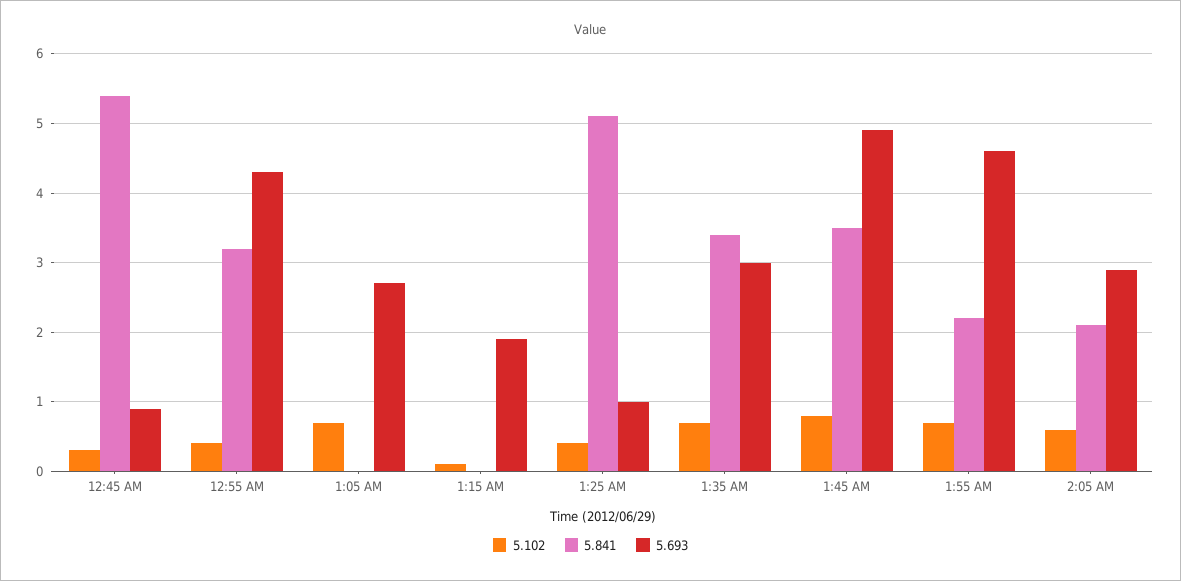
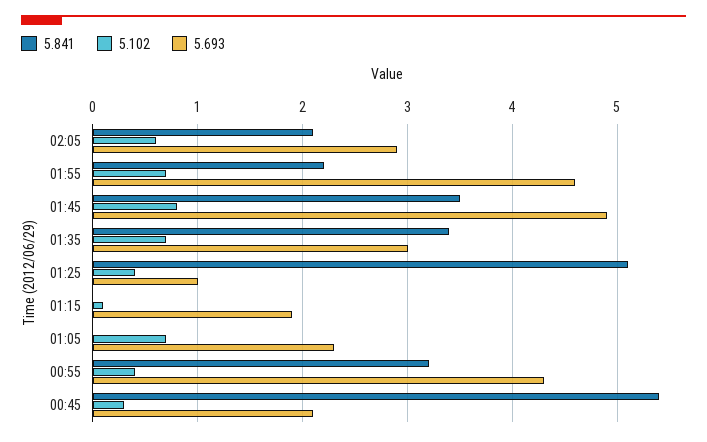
  {
    "5.102": {
      "12:45 AM": 0.3,
      "12:55 AM": 0.4,
      "1:05 AM": 0.7,
      "1:15 AM": 0.1,
      "1:25 AM": 0.4,
      "1:35 AM": 0.7,
      "1:45 AM": 0.8,
      "1:55 AM": 0.7,
      "2:05 AM": 0.6
    },
    "5.841": {
      "12:45 AM": 5.4,
      "12:55 AM": 3.2,
      "1:05 AM": 0,
      "1:15 AM": 0,
      "1:25 AM": 5.1,
      "1:35 AM": 3.4,
      "1:45 AM": 3.5,
      "1:55 AM": 2.2,
      "2:05 AM": 2.1
    },
    "5.693": {
-     "12:45 AM": 0.9,
+     "12:45 AM": 2.1,
      "12:55 AM": 4.3,
-     "1:05 AM": 2.7,
+     "1:05 AM": 2.3,
      "1:15 AM": 1.9,
      "1:25 AM": 1,
      "1:35 AM": 3,
      "1:45 AM": 4.9,
      "1:55 AM": 4.6,
      "2:05 AM": 2.9
    }
  }

